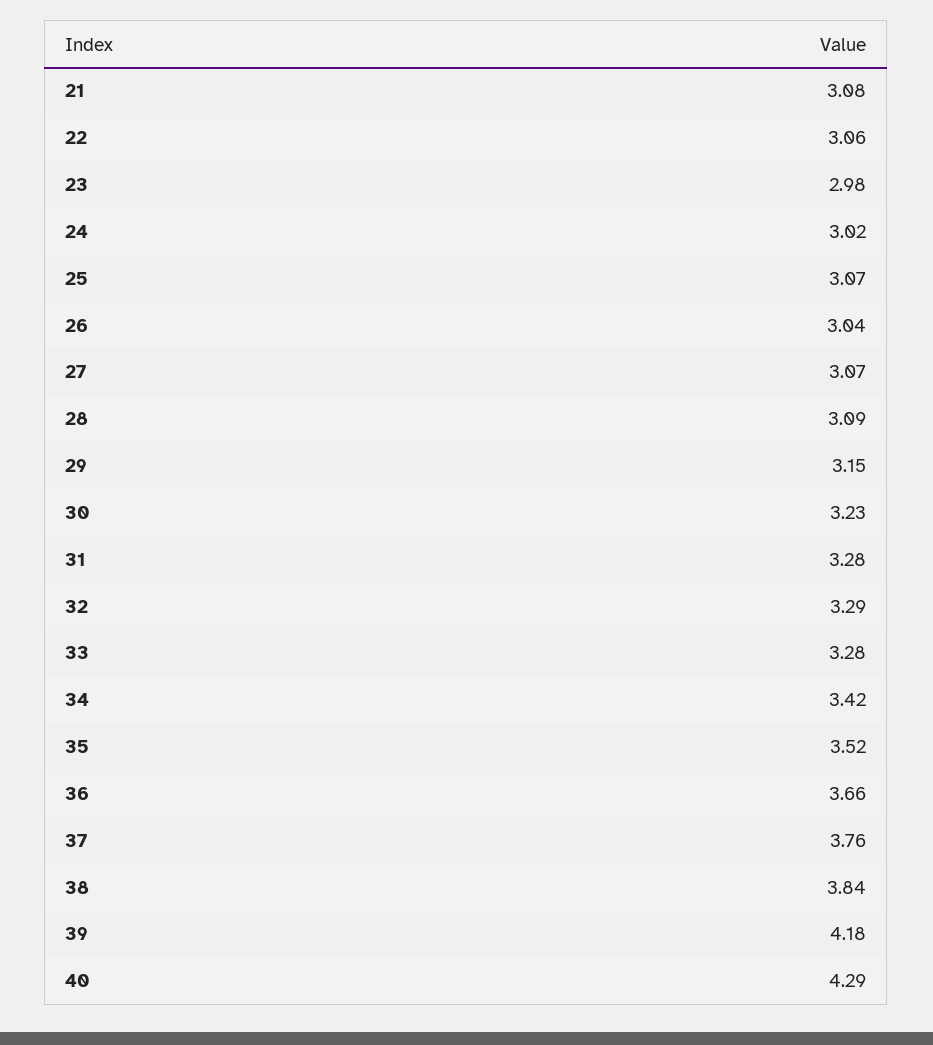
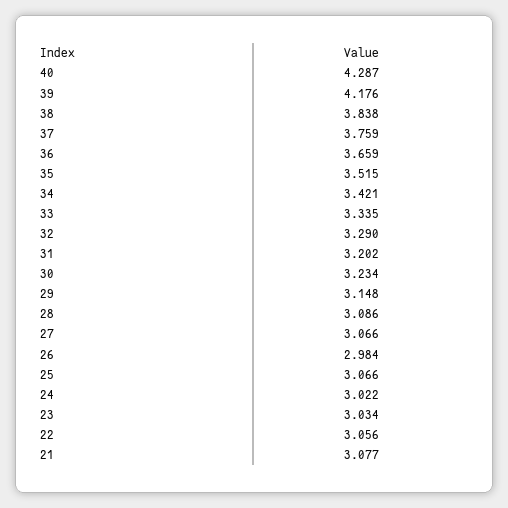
  {
    "21": 3.077,
    "22": 3.056,
-   "23": 2.98,
+   "23": 3.034,
    "24": 3.022,
    "25": 3.066,
-   "26": 3.04,
+   "26": 2.984,
    "27": 3.066,
    "28": 3.086,
    "29": 3.148,
    "30": 3.234,
-   "31": 3.28,
+   "31": 3.202,
    "32": 3.29,
-   "33": 3.28,
+   "33": 3.335,
    "34": 3.421,
    "35": 3.515,
    "36": 3.659,
    "37": 3.759,
    "38": 3.838,
    "39": 4.176,
    "40": 4.287
  }

